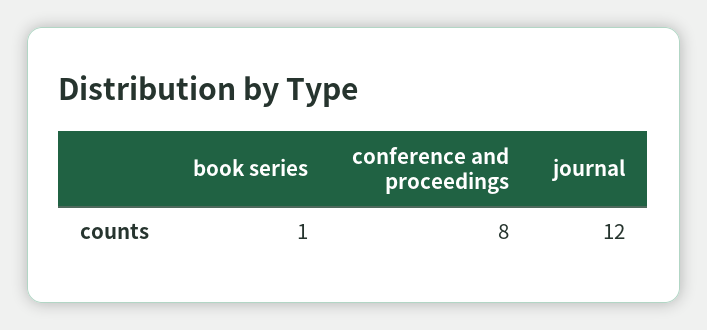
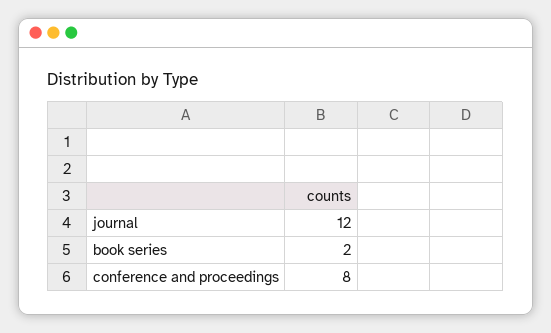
  {
-   "book series": 1,
+   "book series": 2,
    "conference and proceedings": 8,
    "journal": 12
  }

